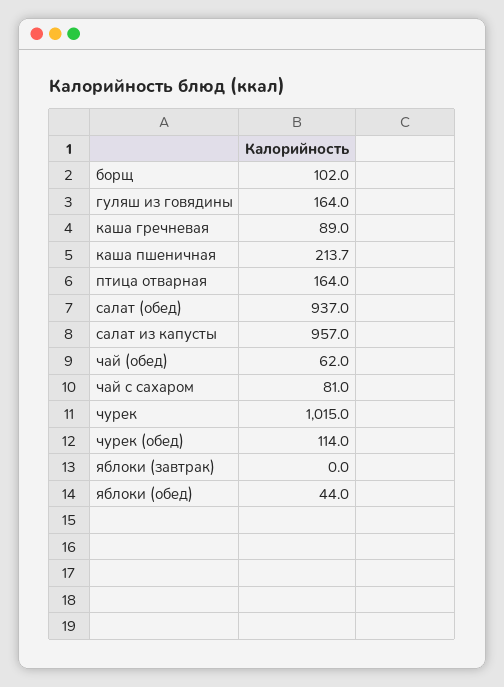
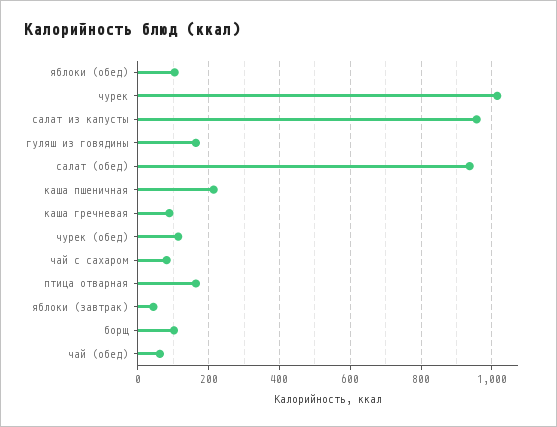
  {
    "борщ": 102,
    "гуляш из говядины": 164,
    "каша гречневая": 89,
    "каша пшеничная": 213.7,
    "птица отварная": 164,
    "салат (обед)": 937,
    "салат из капусты": 957,
    "чай (обед)": 62,
    "чай с сахаром": 81,
    "чурек": 1015,
    "чурек (обед)": 114,
-   "яблоки (завтрак)": 0,
+   "яблоки (завтрак)": 40,
-   "яблоки (обед)": 44
+   "яблоки (обед)": 100
  }

